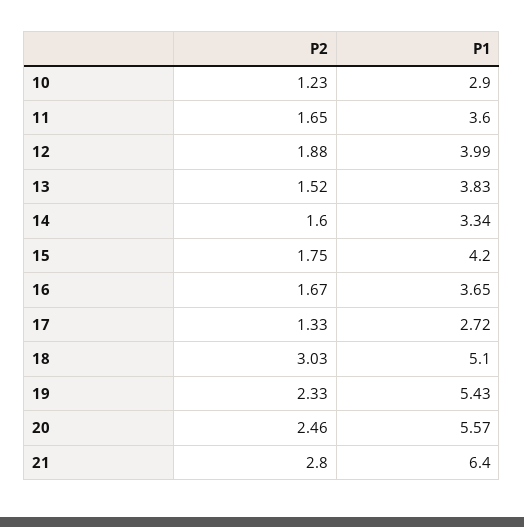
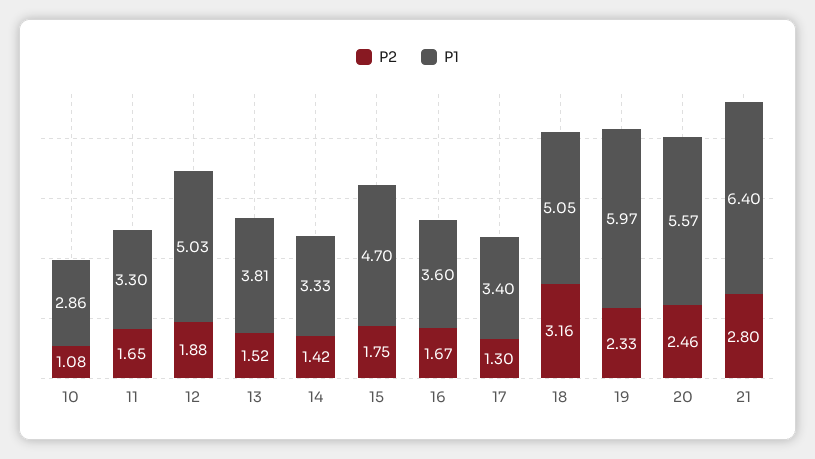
  {
    "P2": {
-     "10": 1.23,
+     "10": 1.08,
      "11": 1.65,
      "12": 1.88,
      "13": 1.52,
-     "14": 1.6,
+     "14": 1.42,
      "15": 1.75,
      "16": 1.67,
-     "17": 1.33,
+     "17": 1.3,
-     "18": 3.03,
+     "18": 3.16,
      "19": 2.33,
      "20": 2.46,
      "21": 2.8
    },
    "P1": {
-     "10": 2.9,
+     "10": 2.86,
-     "11": 3.6,
+     "11": 3.3,
-     "12": 3.99,
+     "12": 5.03,
-     "13": 3.83,
+     "13": 3.81,
-     "14": 3.34,
+     "14": 3.33,
-     "15": 4.2,
+     "15": 4.7,
-     "16": 3.65,
+     "16": 3.6,
-     "17": 2.72,
+     "17": 3.4,
-     "18": 5.1,
+     "18": 5.05,
-     "19": 5.43,
+     "19": 5.97,
      "20": 5.57,
      "21": 6.4
    }
  }

